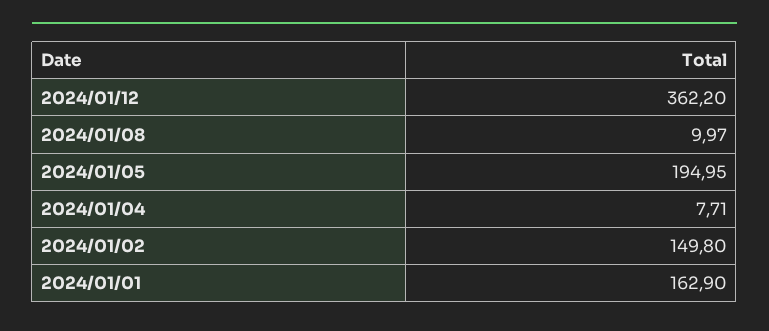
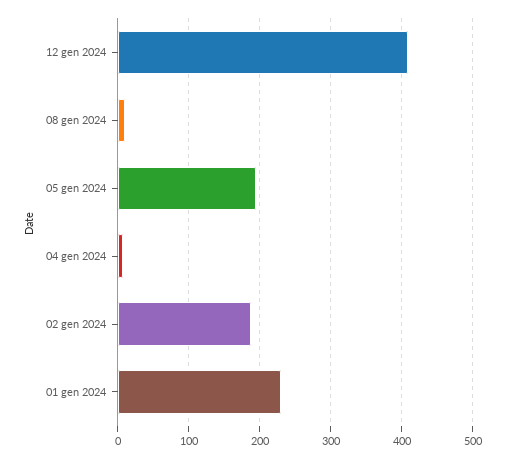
  {
-   "2024/01/12": 362.2,
+   "2024/01/12": 410,
    "2024/01/08": 9.97,
    "2024/01/05": 194.95,
    "2024/01/04": 7.71,
-   "2024/01/02": 149.8,
+   "2024/01/02": 190,
-   "2024/01/01": 162.9
+   "2024/01/01": 230
  }

